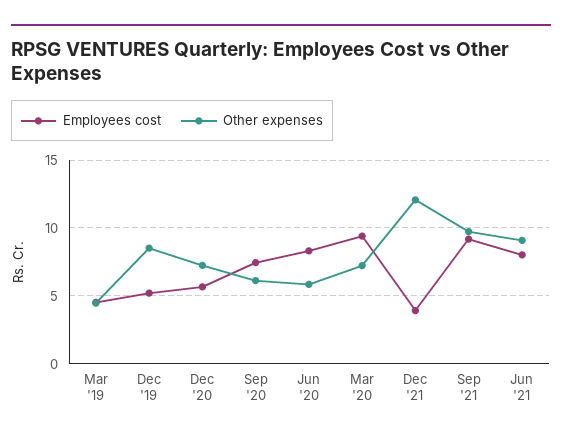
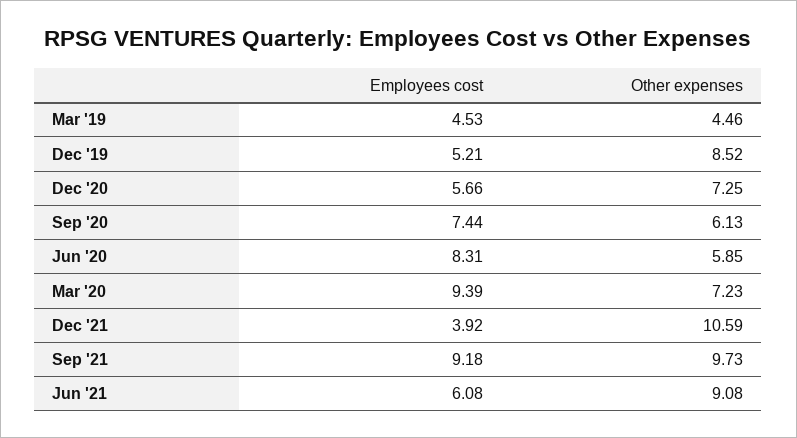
  {
    "Employees cost": {
      "Mar '19": 4.53,
      "Dec '19": 5.21,
      "Dec '20": 5.66,
      "Sep '20": 7.44,
      "Jun '20": 8.31,
      "Mar '20": 9.39,
      "Dec '21": 3.92,
      "Sep '21": 9.18,
-     "Jun '21": 8
+     "Jun '21": 6.08
    },
    "Other expenses": {
      "Mar '19": 4.46,
      "Dec '19": 8.52,
      "Dec '20": 7.25,
      "Sep '20": 6.13,
      "Jun '20": 5.85,
      "Mar '20": 7.23,
-     "Dec '21": 12,
+     "Dec '21": 10.59,
      "Sep '21": 9.73,
      "Jun '21": 9.08
    }
  }

